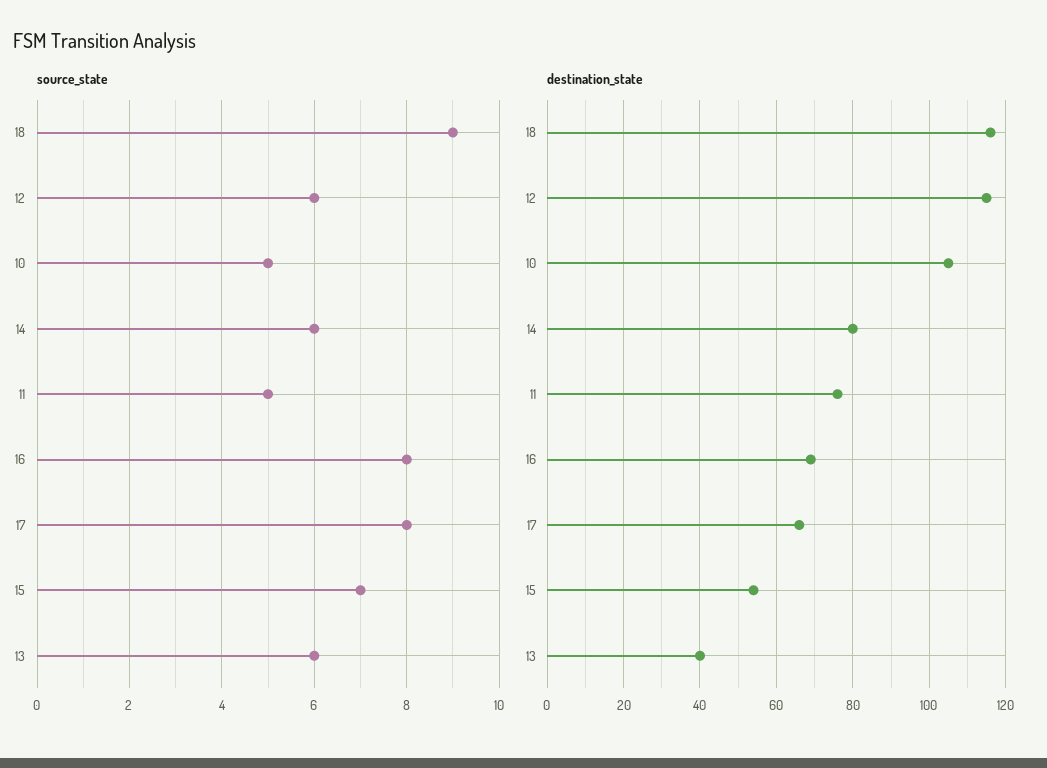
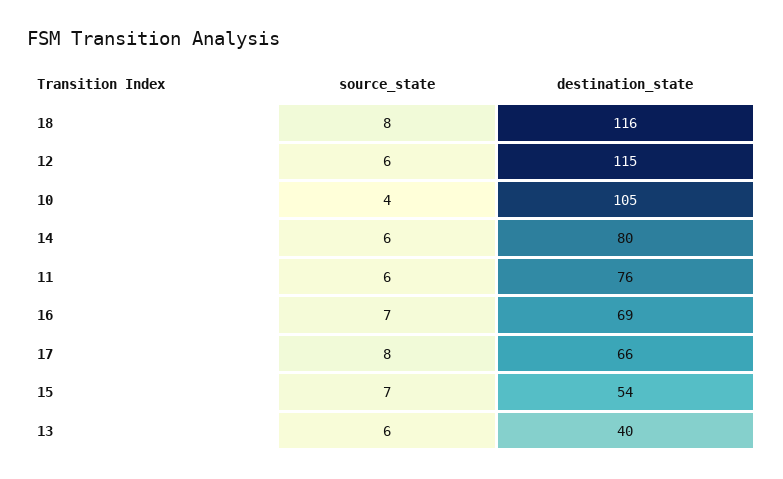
  {
    "source_state": {
-     "18": 9,
+     "18": 8,
      "12": 6,
-     "10": 5,
+     "10": 4,
      "14": 6,
-     "11": 5,
+     "11": 6,
-     "16": 8,
+     "16": 7,
      "17": 8,
      "15": 7,
      "13": 6
    },
    "destination_state": {
      "18": 116,
      "12": 115,
      "10": 105,
      "14": 80,
      "11": 76,
      "16": 69,
      "17": 66,
      "15": 54,
      "13": 40
    }
  }

